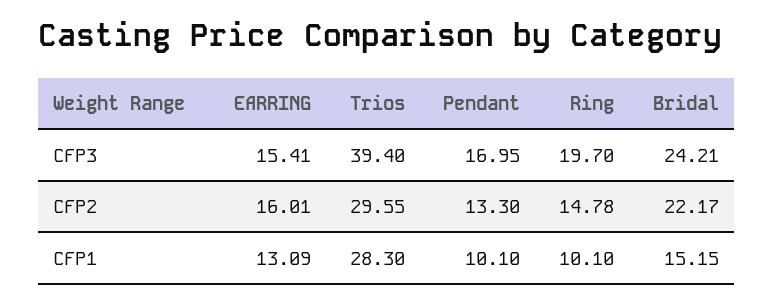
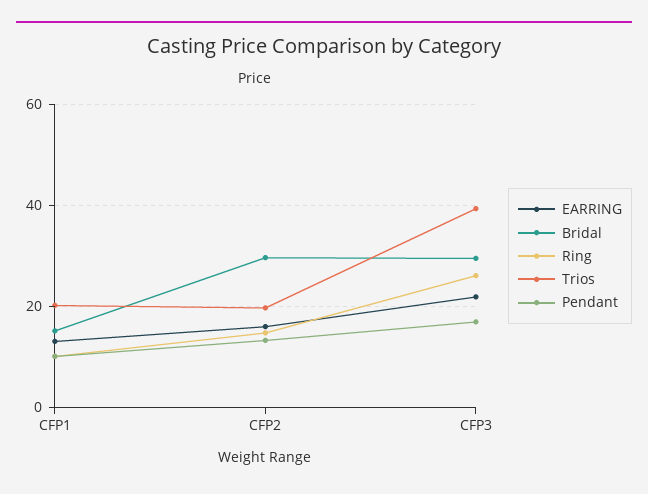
  {
    "EARRING": {
-     "CFP3": 15.41,
+     "CFP3": 22,
      "CFP2": 16.01,
      "CFP1": 13.09
    },
    "Trios": {
      "CFP3": 39.4,
-     "CFP2": 29.55,
+     "CFP2": 20,
-     "CFP1": 28.3
+     "CFP1": 20
    },
    "Pendant": {
      "CFP3": 16.95,
      "CFP2": 13.3,
      "CFP1": 10.1
    },
    "Ring": {
-     "CFP3": 19.7,
+     "CFP3": 26,
      "CFP2": 14.78,
      "CFP1": 10.1
    },
    "Bridal": {
-     "CFP3": 24.21,
+     "CFP3": 30,
-     "CFP2": 22.17,
+     "CFP2": 30,
      "CFP1": 15.15
    }
  }

